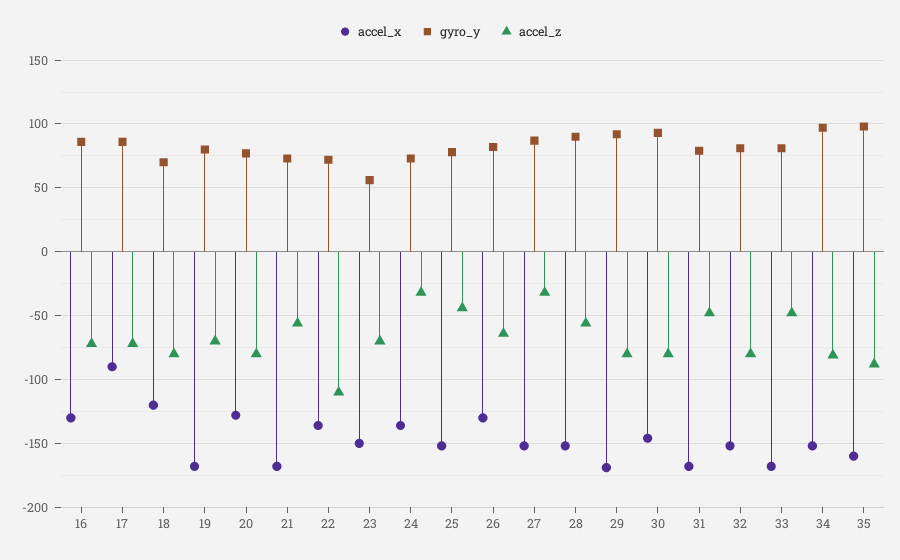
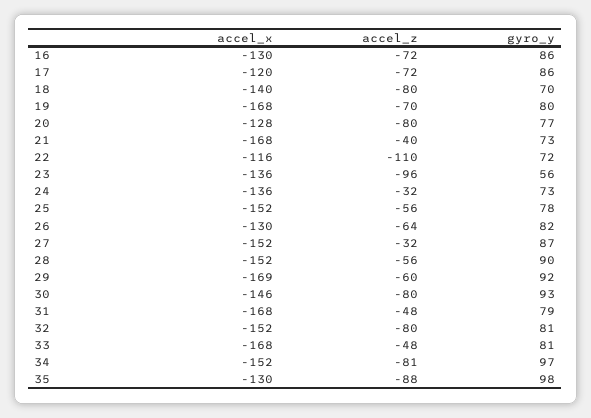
  {
    "accel_x": {
      "16": -130,
-     "17": -90,
+     "17": -120,
-     "18": -120,
+     "18": -140,
      "19": -168,
      "20": -128,
      "21": -168,
-     "22": -135,
+     "22": -116,
-     "23": -150,
+     "23": -136,
      "24": -136,
      "25": -152,
      "26": -130,
      "27": -152,
      "28": -152,
      "29": -169,
      "30": -146,
      "31": -168,
      "32": -152,
      "33": -168,
      "34": -152,
-     "35": -160
+     "35": -130
    },
    "gyro_y": {
      "16": 86,
      "17": 86,
      "18": 70,
      "19": 80,
      "20": 77,
      "21": 73,
      "22": 72,
      "23": 56,
      "24": 73,
      "25": 78,
      "26": 82,
      "27": 87,
      "28": 90,
      "29": 92,
      "30": 93,
      "31": 79,
      "32": 81,
      "33": 81,
      "34": 97,
      "35": 98
    },
    "accel_z": {
      "16": -72,
      "17": -72,
      "18": -80,
      "19": -70,
      "20": -80,
-     "21": -55,
+     "21": -40,
      "22": -110,
-     "23": -70,
+     "23": -96,
      "24": -32,
-     "25": -45,
+     "25": -56,
      "26": -64,
      "27": -32,
      "28": -56,
-     "29": -80,
+     "29": -60,
      "30": -80,
      "31": -48,
      "32": -80,
      "33": -48,
      "34": -81,
      "35": -88
    }
  }

